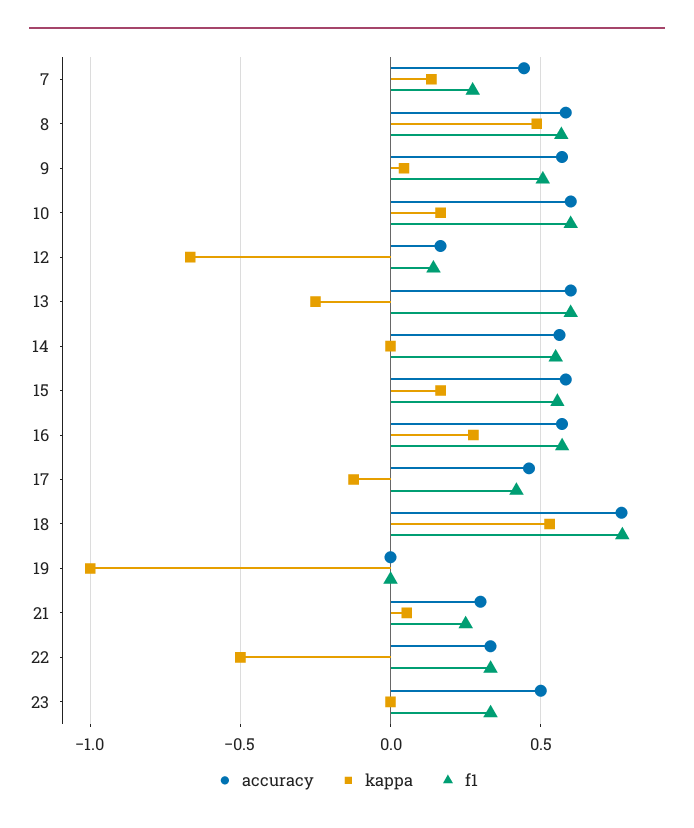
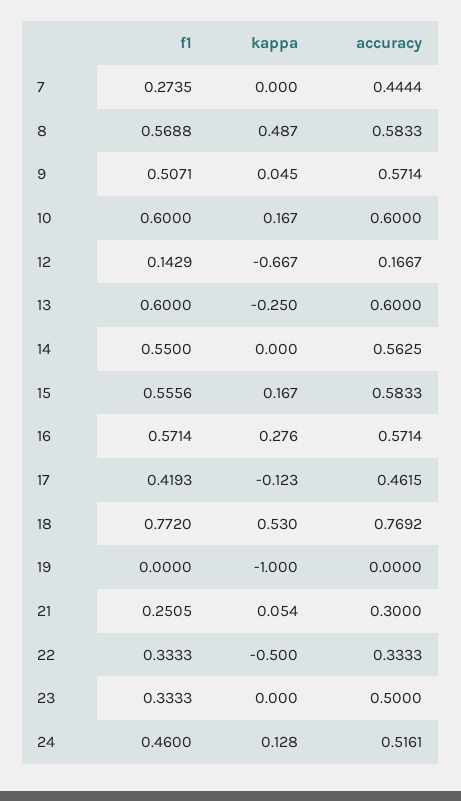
  {
    "accuracy": {
      "7": 0.4444,
      "8": 0.5833,
      "9": 0.5714,
      "10": 0.6,
      "12": 0.1667,
      "13": 0.6,
      "14": 0.5625,
      "15": 0.5833,
      "16": 0.5714,
      "17": 0.4615,
      "18": 0.7692,
      "19": 0,
      "21": 0.3,
      "22": 0.3333,
-     "23": 0.5
+     "23": 0.5,
+     "24": 0.5161
    },
    "kappa": {
-     "7": 0.15,
+     "7": 0,
      "8": 0.487,
      "9": 0.045,
      "10": 0.167,
      "12": -0.667,
      "13": -0.25,
      "14": 0,
      "15": 0.167,
      "16": 0.276,
      "17": -0.123,
      "18": 0.53,
      "19": -1,
      "21": 0.054,
      "22": -0.5,
-     "23": 0
+     "23": 0,
+     "24": 0.128
    },
    "f1": {
      "7": 0.2735,
      "8": 0.5688,
      "9": 0.5071,
      "10": 0.6,
      "12": 0.1429,
      "13": 0.6,
      "14": 0.55,
      "15": 0.5556,
      "16": 0.5714,
      "17": 0.4193,
      "18": 0.772,
      "19": 0,
      "21": 0.2505,
      "22": 0.3333,
-     "23": 0.3333
+     "23": 0.3333,
+     "24": 0.46
    }
  }

